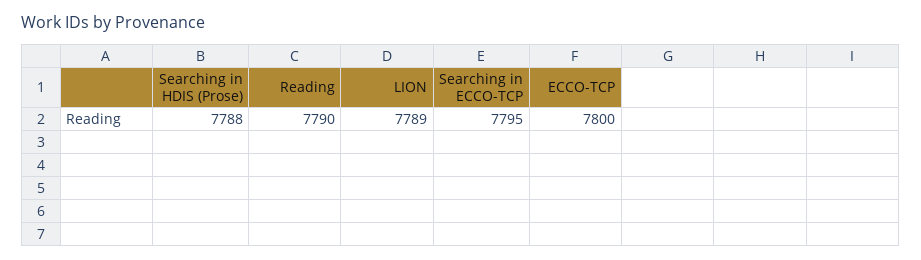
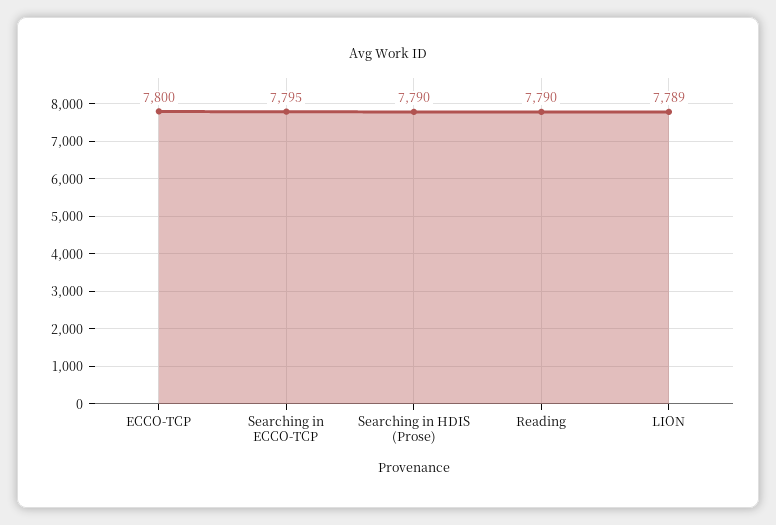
  {
-   "Searching in HDIS (Prose)": 7788,
+   "Searching in HDIS (Prose)": 7790,
    "Reading": 7790,
    "LION": 7789,
    "Searching in ECCO-TCP": 7795,
    "ECCO-TCP": 7800
  }

